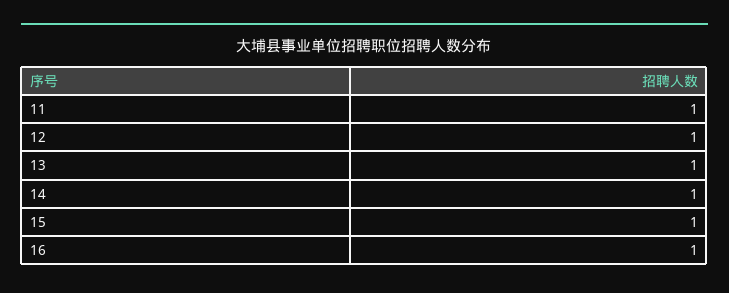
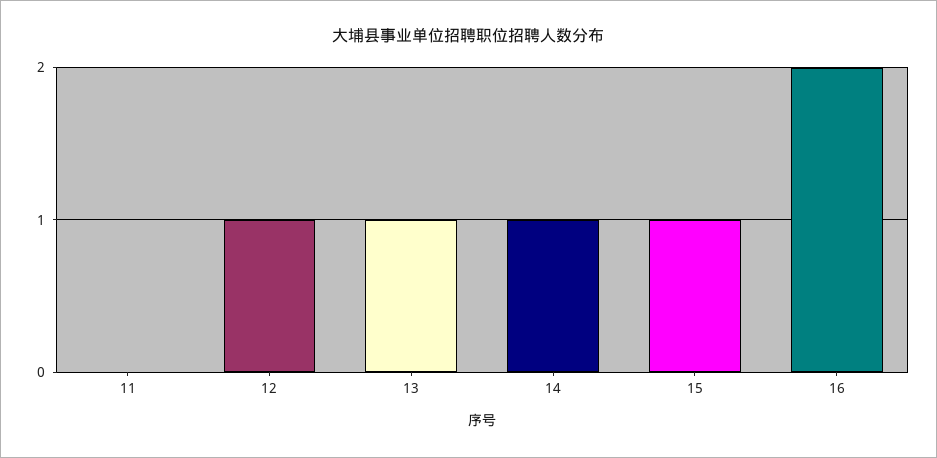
  {
-   "11": 1,
+   "11": 0,
    "12": 1,
    "13": 1,
    "14": 1,
    "15": 1,
-   "16": 1
+   "16": 2
  }

